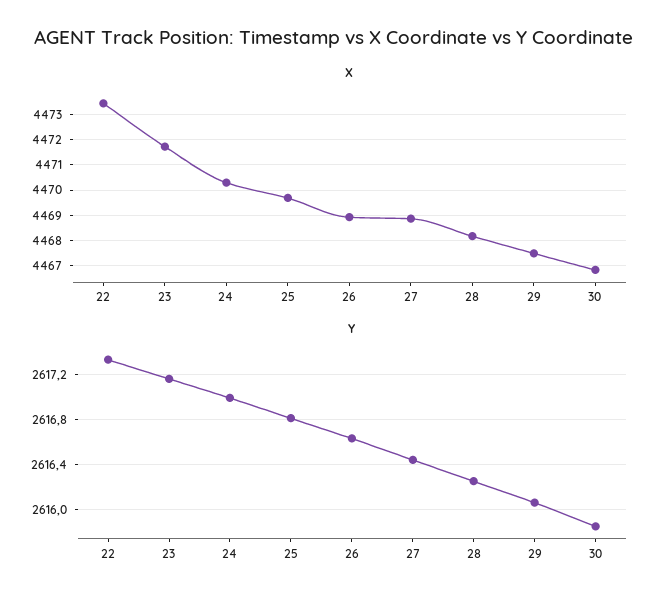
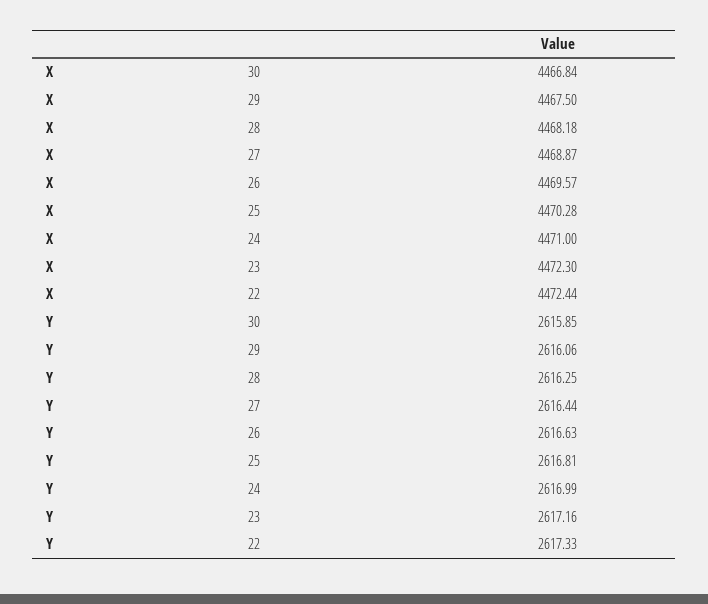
  {
    "X": {
-     "22": 4473.5,
+     "22": 4472.44,
-     "23": 4471.75,
+     "23": 4472.3,
-     "24": 4470.25,
+     "24": 4471,
-     "25": 4469.75,
+     "25": 4470.28,
-     "26": 4469,
+     "26": 4469.57,
      "27": 4468.87,
      "28": 4468.18,
      "29": 4467.5,
      "30": 4466.84
    },
    "Y": {
      "22": 2617.33,
      "23": 2617.16,
      "24": 2616.99,
      "25": 2616.81,
      "26": 2616.63,
      "27": 2616.44,
      "28": 2616.25,
      "29": 2616.06,
      "30": 2615.85
    }
  }

